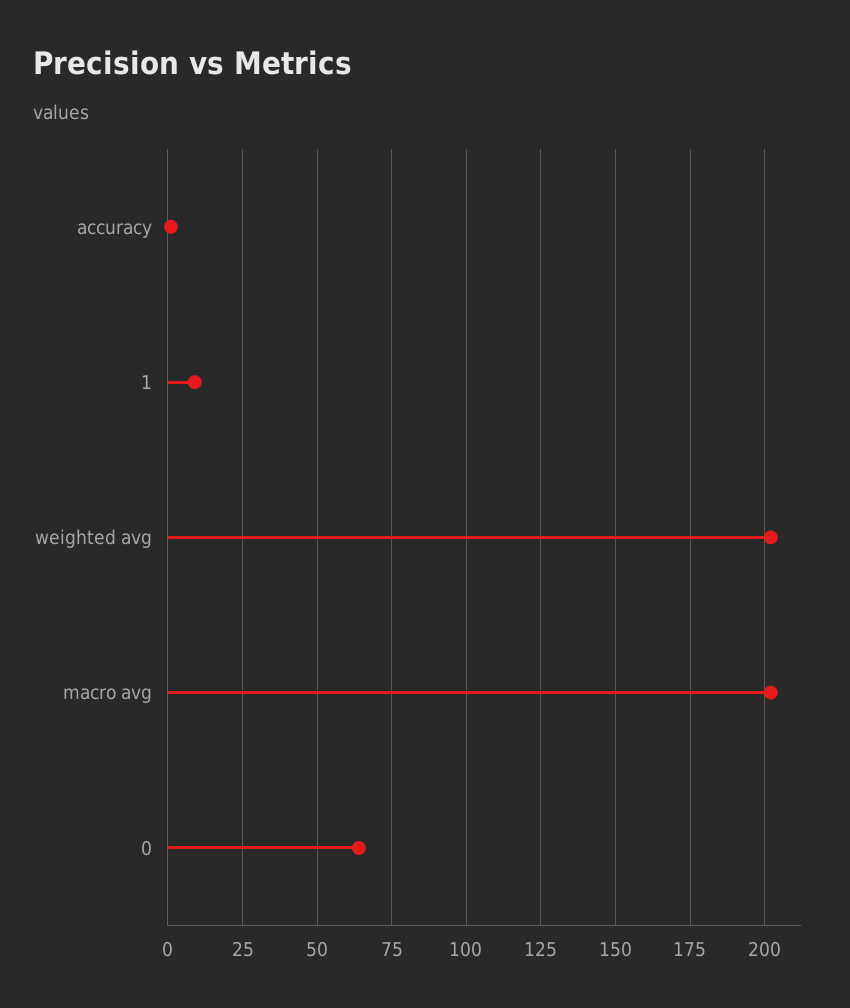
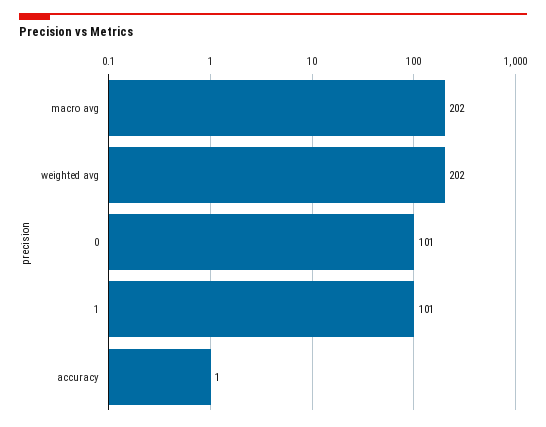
  {
    "accuracy": 1,
-   "1": 10,
+   "1": 101,
    "weighted avg": 202,
    "macro avg": 202,
-   "0": 65
+   "0": 101
  }

